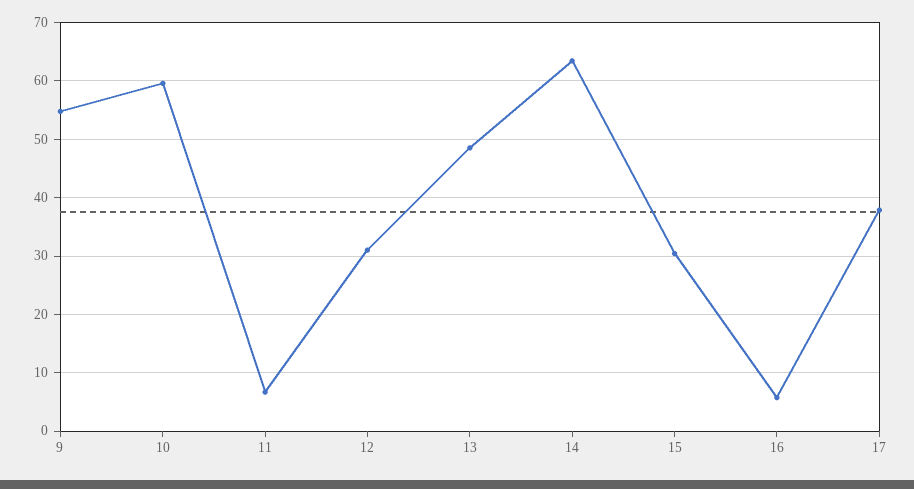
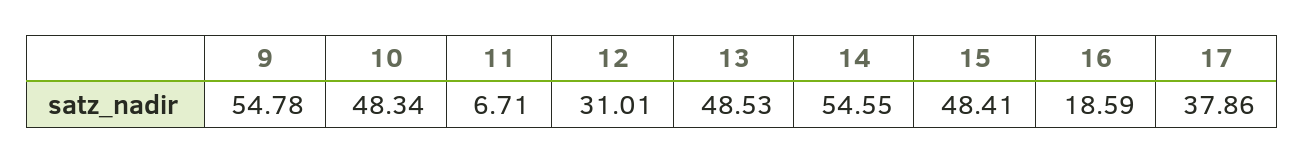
  {
    "9": 54.78,
-   "10": 60,
+   "10": 48.34,
    "11": 6.71,
    "12": 31.01,
    "13": 48.53,
-   "14": 64,
+   "14": 54.55,
-   "15": 30,
+   "15": 48.41,
-   "16": 6,
+   "16": 18.59,
    "17": 37.86
  }

